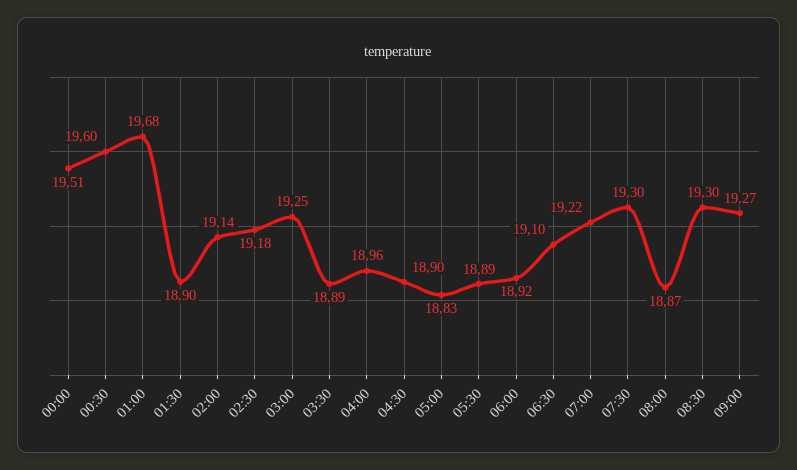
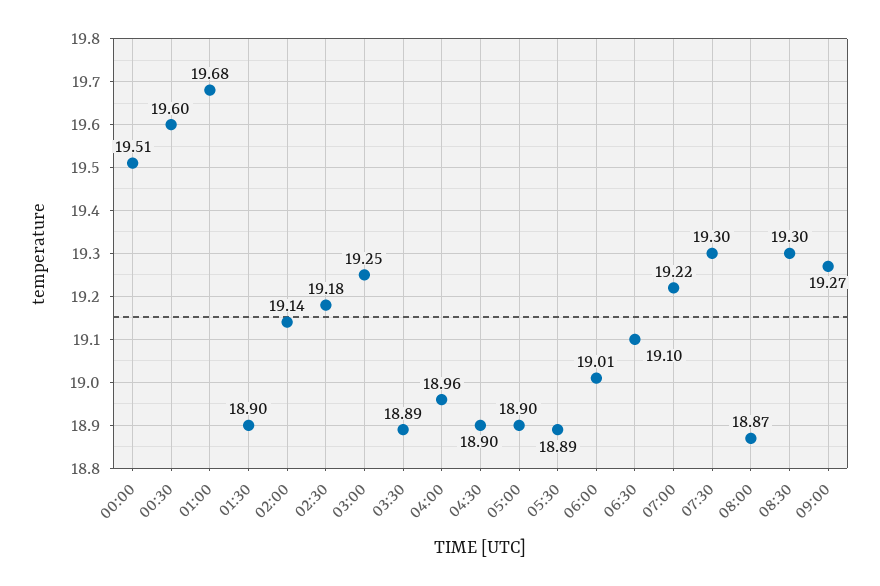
  {
    "00:00": 19.51,
    "00:30": 19.6,
    "01:00": 19.68,
    "01:30": 18.9,
    "02:00": 19.14,
    "02:30": 19.18,
    "03:00": 19.25,
    "03:30": 18.89,
    "04:00": 18.96,
    "04:30": 18.9,
-   "05:00": 18.83,
+   "05:00": 18.9,
    "05:30": 18.89,
-   "06:00": 18.92,
+   "06:00": 19.01,
    "06:30": 19.1,
    "07:00": 19.22,
    "07:30": 19.3,
    "08:00": 18.87,
    "08:30": 19.3,
    "09:00": 19.27
  }

